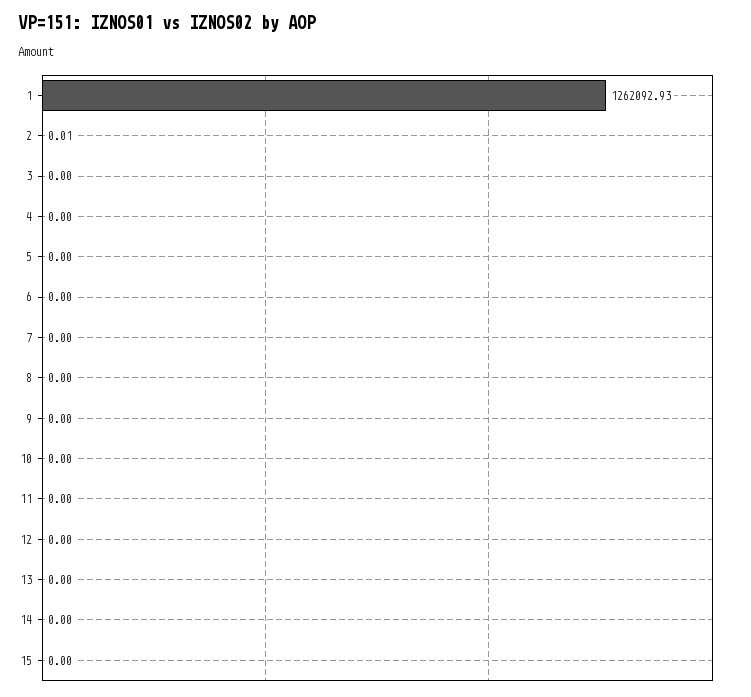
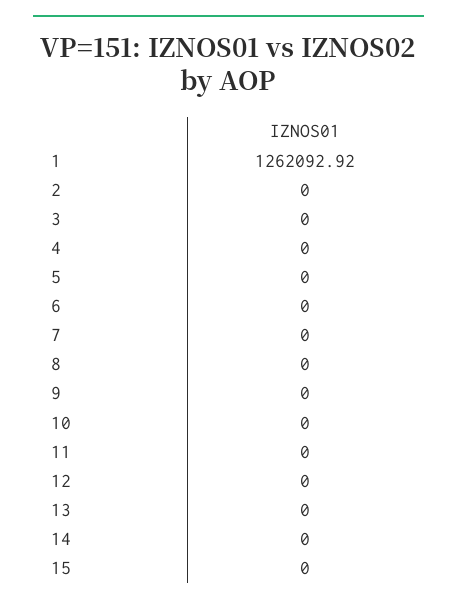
  {
-   "1": 1262092.93,
+   "1": 1262092.92,
-   "2": 0.01,
+   "2": 0,
    "3": 0,
    "4": 0,
    "5": 0,
    "6": 0,
    "7": 0,
    "8": 0,
    "9": 0,
    "10": 0,
    "11": 0,
    "12": 0,
    "13": 0,
    "14": 0,
    "15": 0
  }

